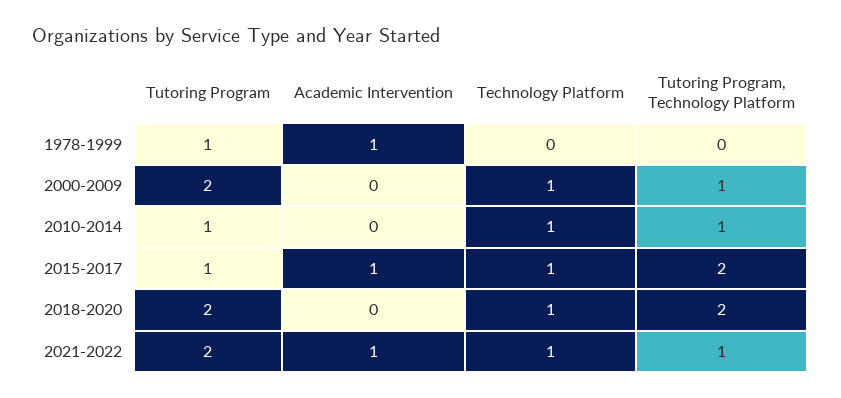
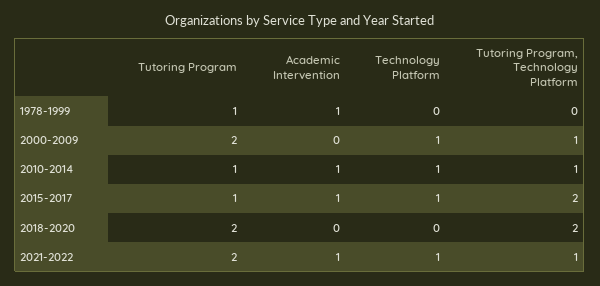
  {
    "Tutoring Program": {
      "1978-1999": 1,
      "2000-2009": 2,
      "2010-2014": 1,
      "2015-2017": 1,
      "2018-2020": 2,
      "2021-2022": 2
    },
    "Academic Intervention": {
      "1978-1999": 1,
      "2000-2009": 0,
-     "2010-2014": 0,
+     "2010-2014": 1,
      "2015-2017": 1,
      "2018-2020": 0,
      "2021-2022": 1
    },
    "Technology Platform": {
      "1978-1999": 0,
      "2000-2009": 1,
      "2010-2014": 1,
      "2015-2017": 1,
-     "2018-2020": 1,
+     "2018-2020": 0,
      "2021-2022": 1
    },
    "Tutoring Program, Technology Platform": {
      "1978-1999": 0,
      "2000-2009": 1,
      "2010-2014": 1,
      "2015-2017": 2,
      "2018-2020": 2,
      "2021-2022": 1
    }
  }

